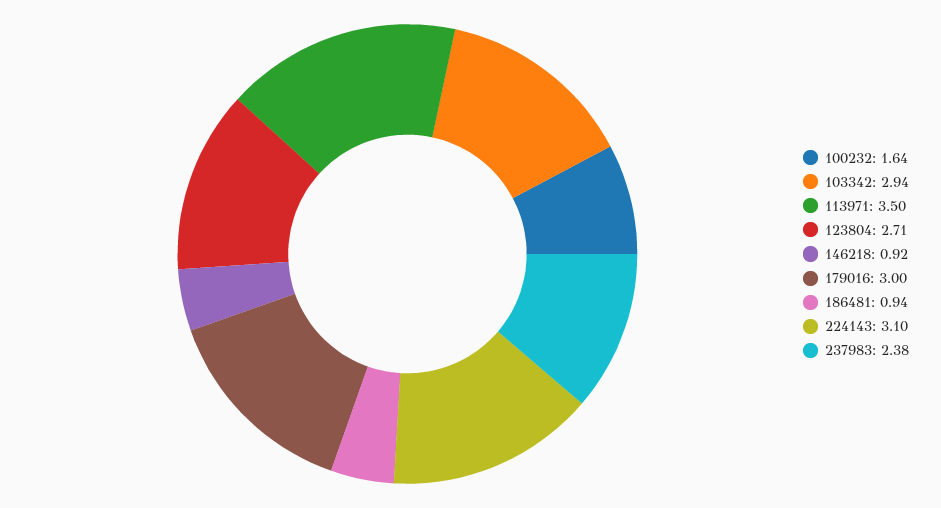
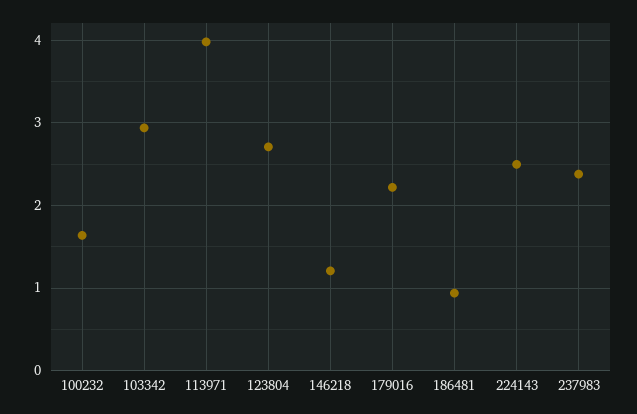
  {
    "100232": 1.64,
    "103342": 2.94,
-   "113971": 3.5,
+   "113971": 4,
    "123804": 2.71,
-   "146218": 0.92,
+   "146218": 1.2,
-   "179016": 3,
+   "179016": 2.2,
    "186481": 0.94,
-   "224143": 3.1,
+   "224143": 2.5,
    "237983": 2.38
  }

